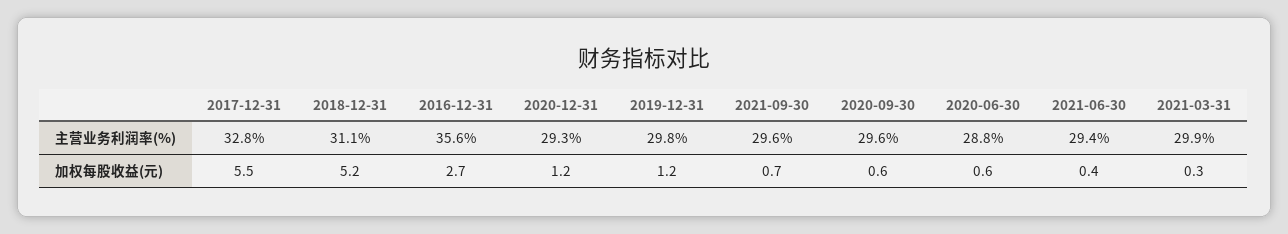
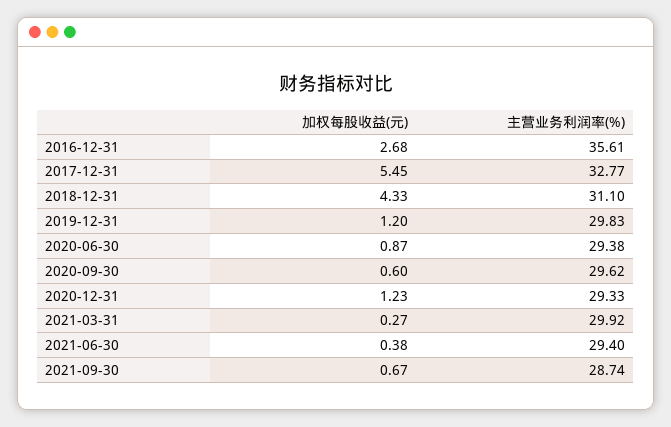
  {
    "2017-12-31": {
      "主营业务利润率(%)": 32.77,
      "加权每股收益(元)": 5.45
    },
    "2018-12-31": {
      "主营业务利润率(%)": 31.1,
-     "加权每股收益(元)": 5.2
+     "加权每股收益(元)": 4.33
    },
    "2016-12-31": {
      "主营业务利润率(%)": 35.61,
      "加权每股收益(元)": 2.68
    },
    "2020-12-31": {
      "主营业务利润率(%)": 29.33,
      "加权每股收益(元)": 1.23
    },
    "2019-12-31": {
      "主营业务利润率(%)": 29.83,
      "加权每股收益(元)": 1.2
    },
    "2021-09-30": {
-     "主营业务利润率(%)": 29.6,
+     "主营业务利润率(%)": 28.74,
      "加权每股收益(元)": 0.67
    },
    "2020-09-30": {
      "主营业务利润率(%)": 29.62,
      "加权每股收益(元)": 0.6
    },
    "2020-06-30": {
-     "主营业务利润率(%)": 28.8,
+     "主营业务利润率(%)": 29.38,
-     "加权每股收益(元)": 0.6
+     "加权每股收益(元)": 0.87
    },
    "2021-06-30": {
      "主营业务利润率(%)": 29.4,
      "加权每股收益(元)": 0.38
    },
    "2021-03-31": {
      "主营业务利润率(%)": 29.92,
      "加权每股收益(元)": 0.27
    }
  }

